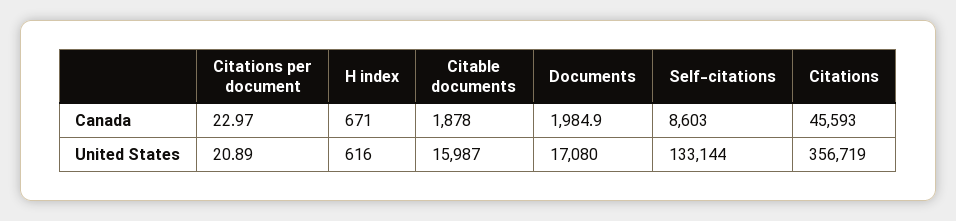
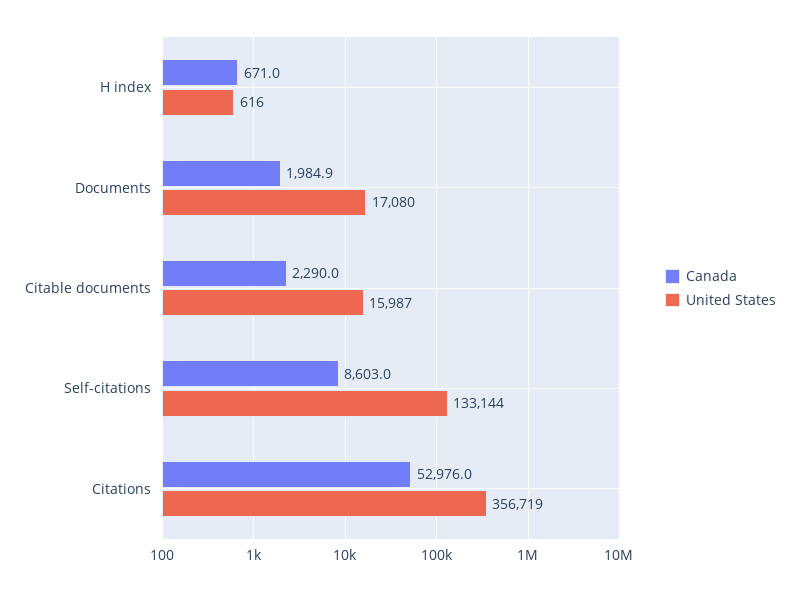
  {
    "Canada": {
-     "Citations per document": 22.97,
      "H index": 671,
-     "Citable documents": 1878,
+     "Citable documents": 2290,
      "Documents": 1984.9,
      "Self-citations": 8603,
-     "Citations": 45593
+     "Citations": 52976
    },
    "United States": {
-     "Citations per document": 20.89,
      "H index": 616,
      "Citable documents": 15987,
      "Documents": 17080,
      "Self-citations": 133144,
      "Citations": 356719
    }
  }

